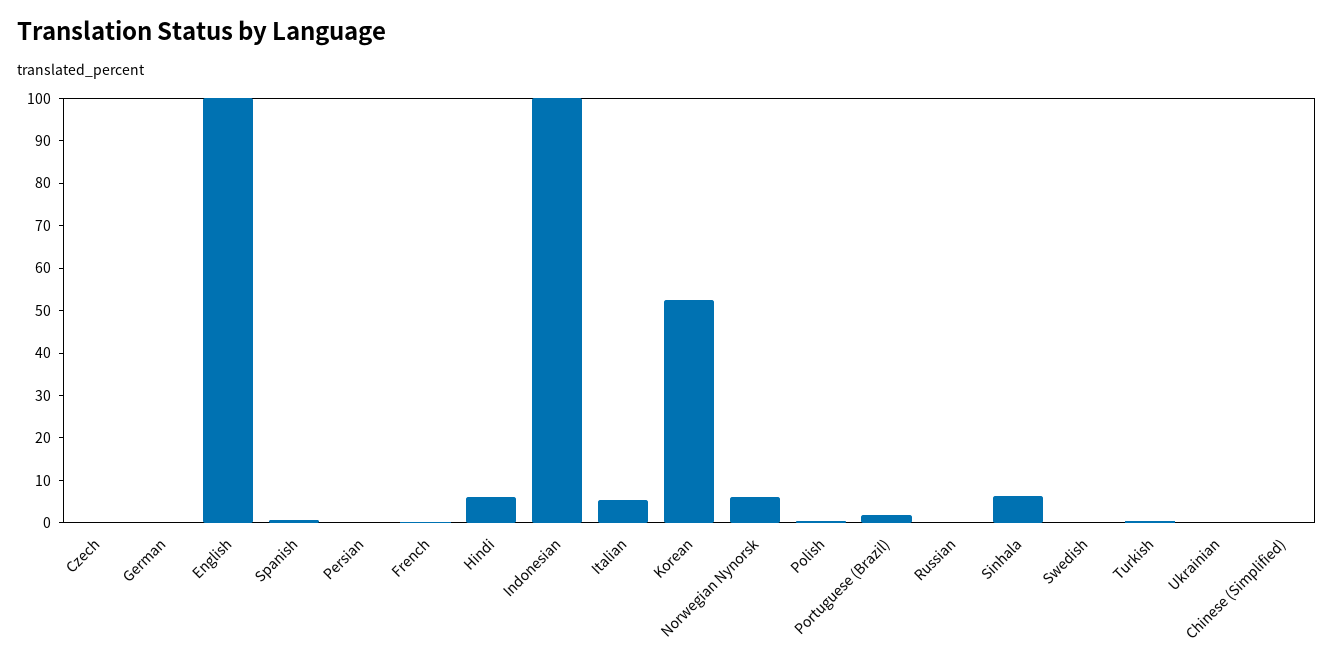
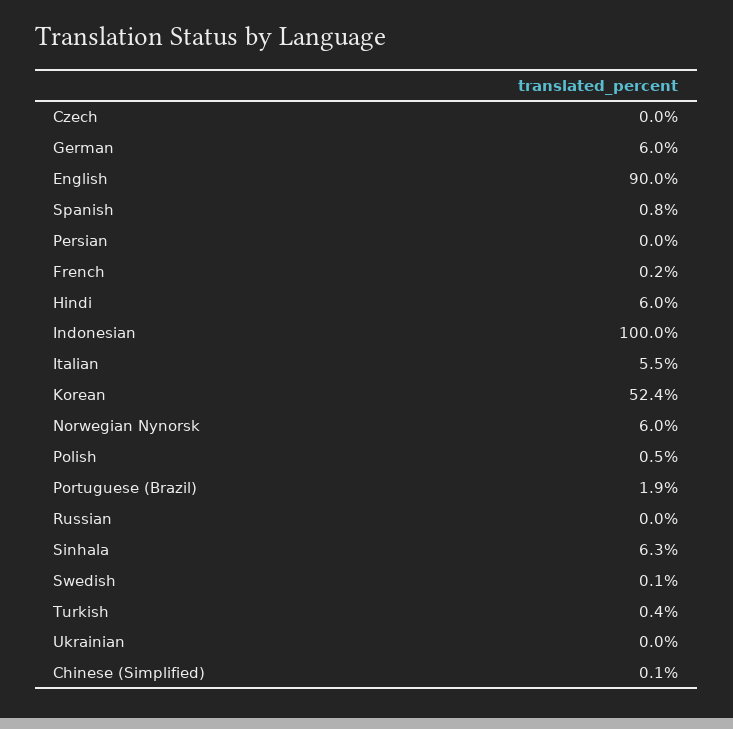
  {
    "Czech": 0,
-   "German": 0,
+   "German": 6,
-   "English": 100,
+   "English": 90,
    "Spanish": 0.8,
    "Persian": 0,
    "French": 0.2,
    "Hindi": 6,
    "Indonesian": 100,
    "Italian": 5.5,
    "Korean": 52.4,
    "Norwegian Nynorsk": 6,
    "Polish": 0.5,
    "Portuguese (Brazil)": 1.9,
    "Russian": 0,
    "Sinhala": 6.3,
    "Swedish": 0.1,
    "Turkish": 0.4,
    "Ukrainian": 0,
    "Chinese (Simplified)": 0.1
  }

